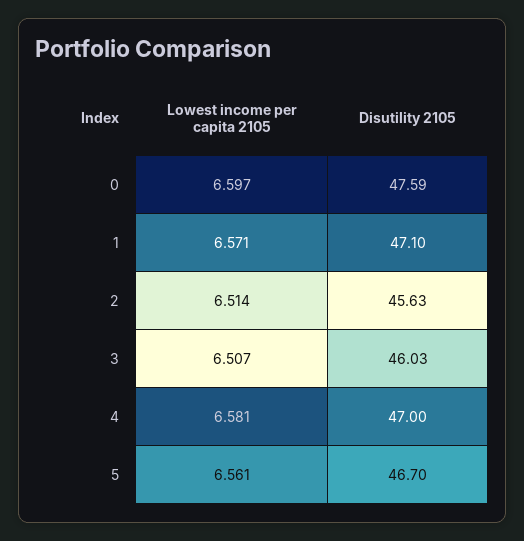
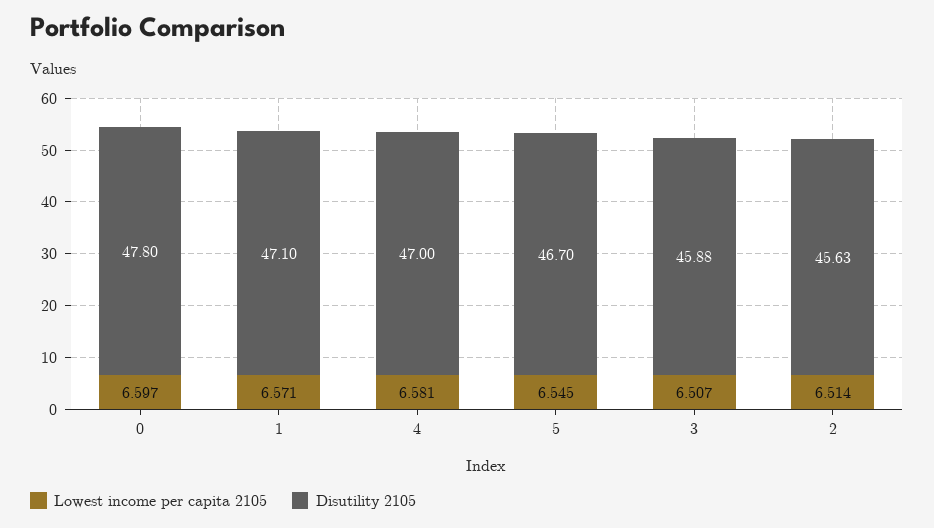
  {
    "Lowest income per capita 2105": {
      "0": 6.597,
      "1": 6.571,
      "2": 6.514,
      "3": 6.507,
      "4": 6.581,
-     "5": 6.561
+     "5": 6.545
    },
    "Disutility 2105": {
-     "0": 47.59,
+     "0": 47.8,
      "1": 47.1,
      "2": 45.63,
-     "3": 46.03,
+     "3": 45.88,
      "4": 47,
      "5": 46.7
    }
  }

